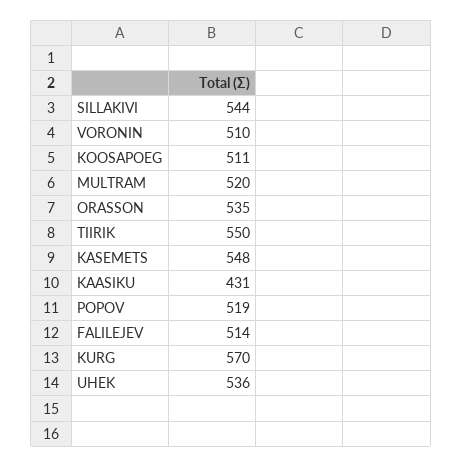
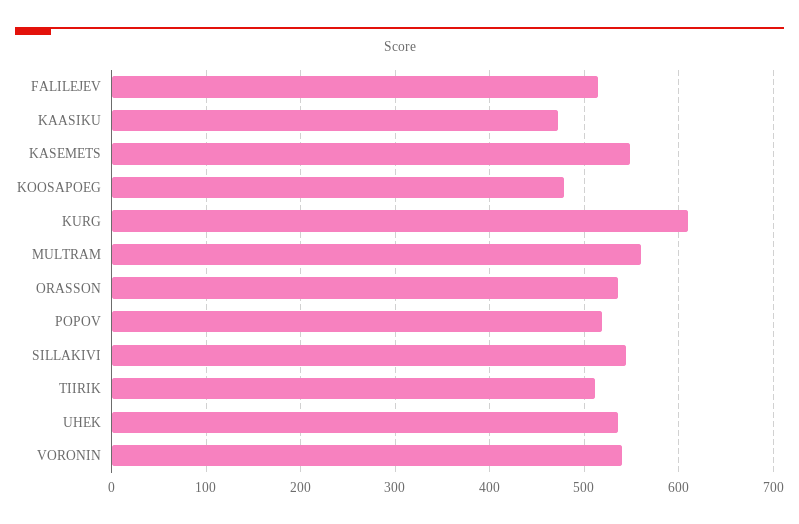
  {
    "SILLAKIVI": 544,
-   "VORONIN": 510,
+   "VORONIN": 540,
-   "KOOSAPOEG": 511,
+   "KOOSAPOEG": 480,
-   "MULTRAM": 520,
+   "MULTRAM": 560,
    "ORASSON": 535,
-   "TIIRIK": 550,
+   "TIIRIK": 510,
    "KASEMETS": 548,
-   "KAASIKU": 431,
+   "KAASIKU": 470,
    "POPOV": 519,
    "FALILEJEV": 514,
-   "KURG": 570,
+   "KURG": 610,
    "UHEK": 536
  }

